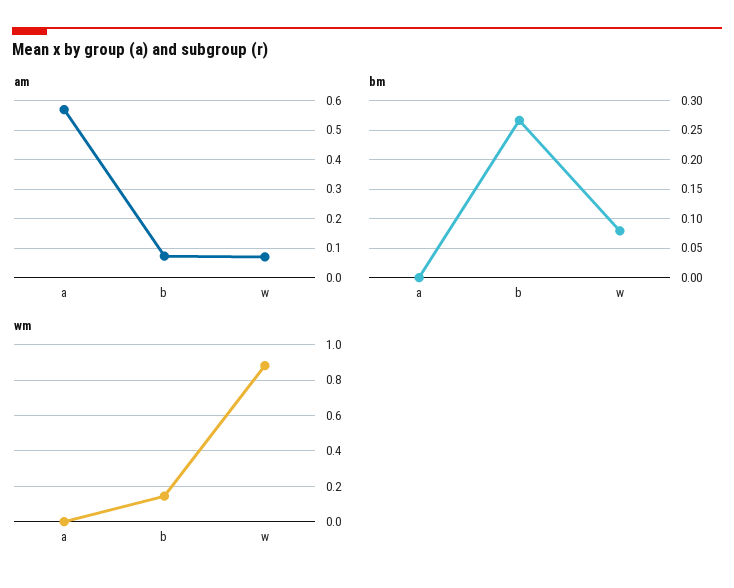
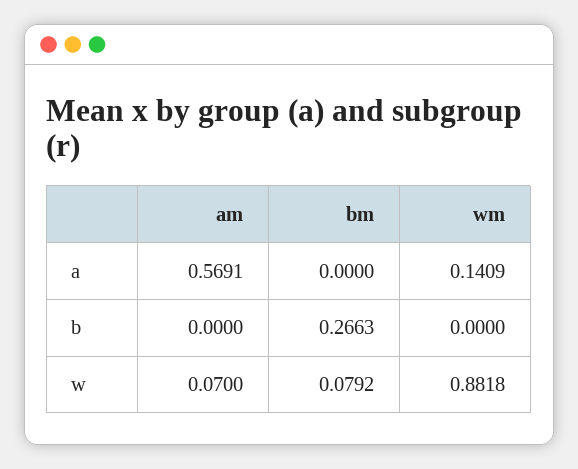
  {
    "am": {
      "a": 0.5691,
-     "b": 0.075,
+     "b": 0,
      "w": 0.07
    },
    "bm": {
      "a": 0,
      "b": 0.2663,
      "w": 0.0792
    },
    "wm": {
-     "a": 0,
+     "a": 0.1409,
-     "b": 0.15,
+     "b": 0,
      "w": 0.8818
    }
  }

